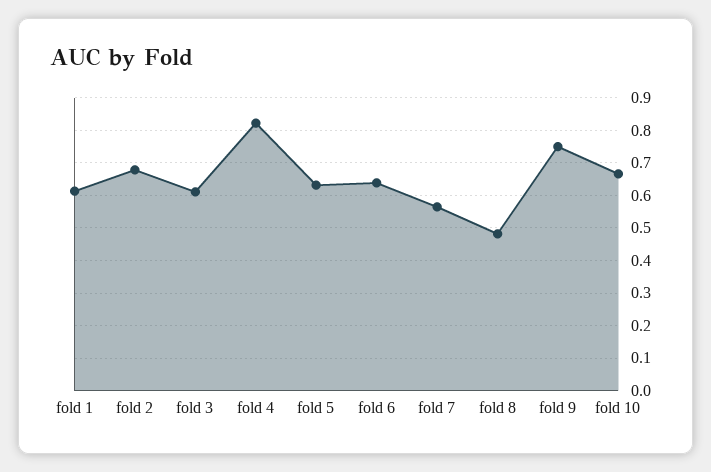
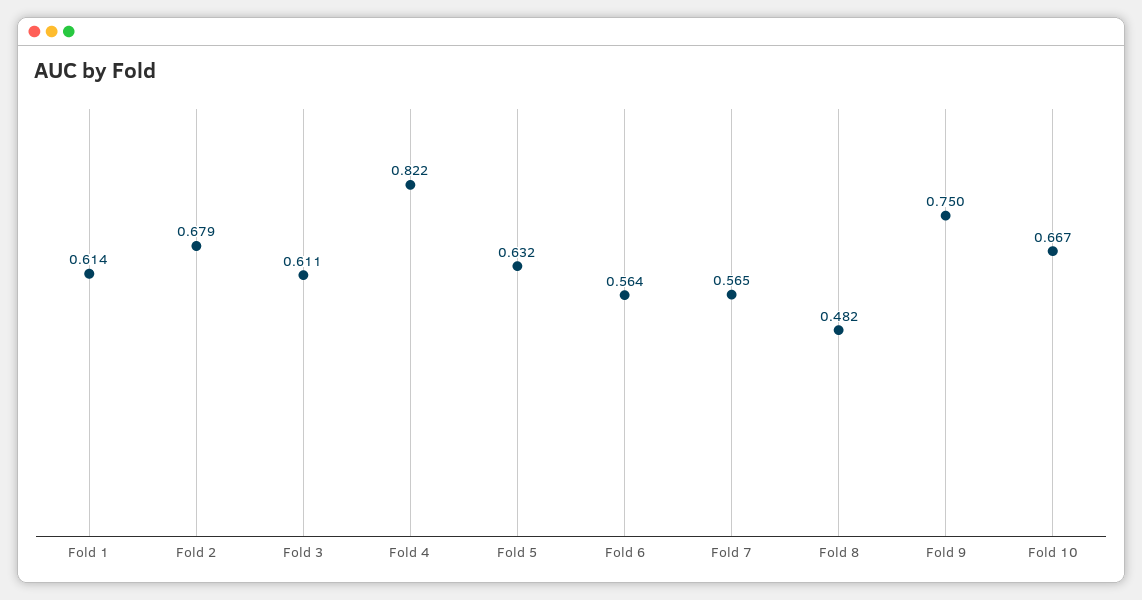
  {
    "fold 1": 0.614,
    "fold 2": 0.679,
    "fold 3": 0.611,
    "fold 4": 0.822,
    "fold 5": 0.632,
-   "fold 6": 0.64,
+   "fold 6": 0.564,
    "fold 7": 0.565,
    "fold 8": 0.482,
    "fold 9": 0.75,
    "fold 10": 0.667
  }

